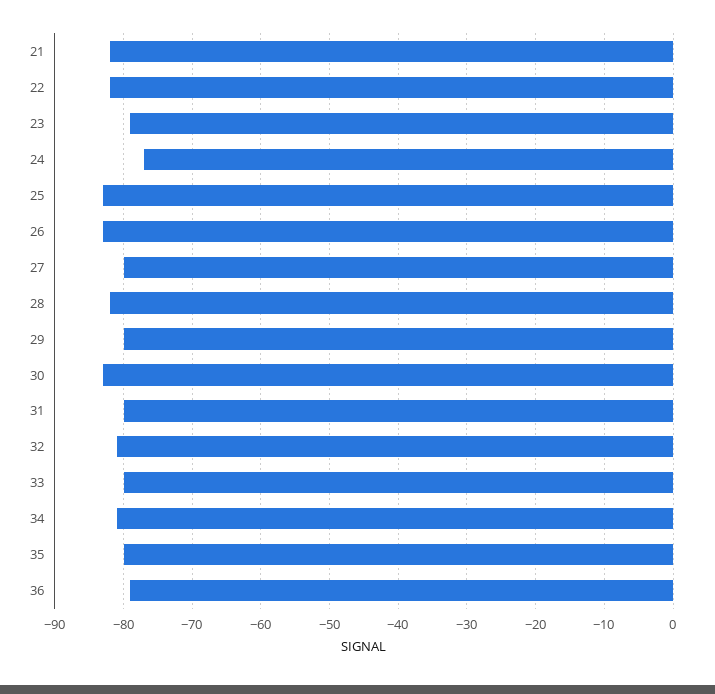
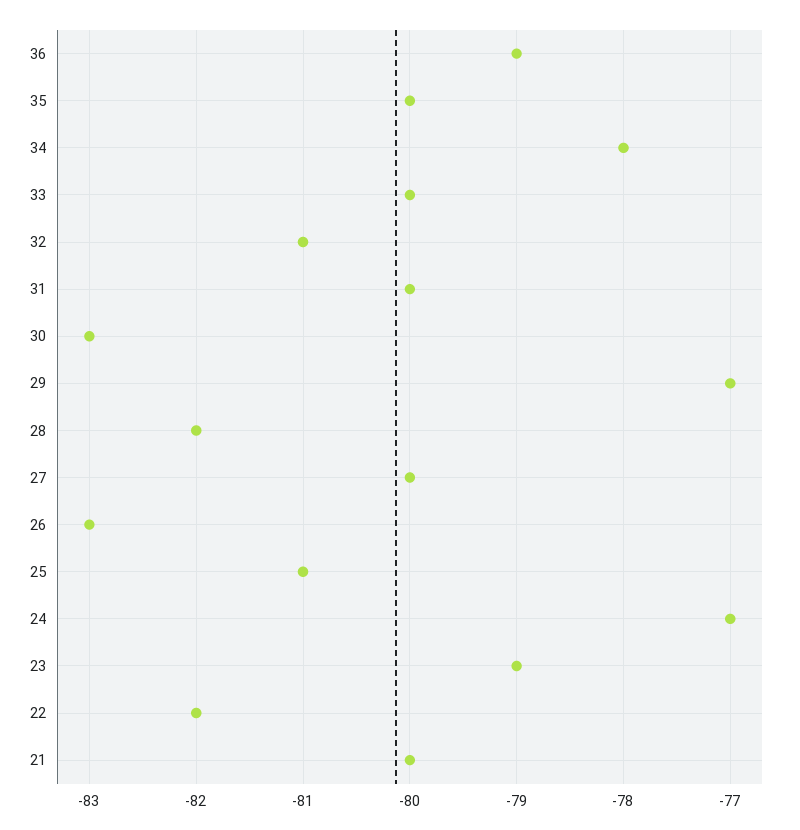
  {
-   "21": -82,
+   "21": -80,
    "22": -82,
    "23": -79,
    "24": -77,
-   "25": -83,
+   "25": -81,
    "26": -83,
    "27": -80,
    "28": -82,
-   "29": -80,
+   "29": -77,
    "30": -83,
    "31": -80,
    "32": -81,
    "33": -80,
-   "34": -81,
+   "34": -78,
    "35": -80,
    "36": -79
  }

